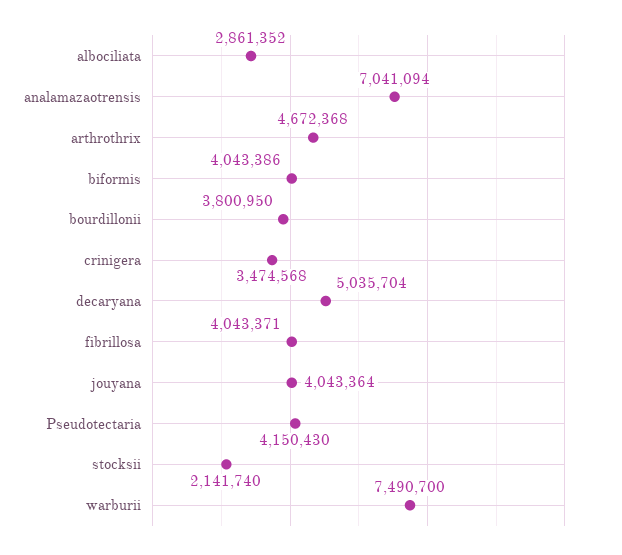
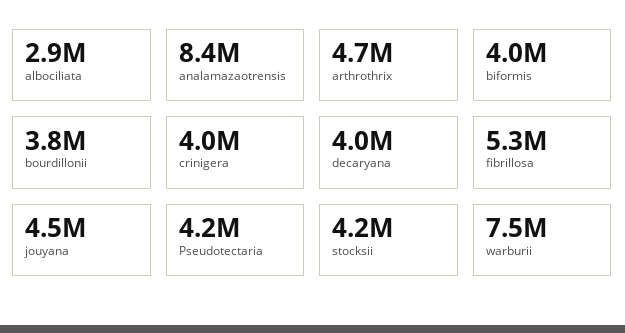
  {
    "albociliata": 2861352,
-   "analamazaotrensis": 7041094,
+   "analamazaotrensis": 8400000,
    "arthrothrix": 4672368,
    "biformis": 4043386,
    "bourdillonii": 3800950,
-   "crinigera": 3474568,
+   "crinigera": 4000000,
-   "decaryana": 5035704,
+   "decaryana": 4000000,
-   "fibrillosa": 4043371,
+   "fibrillosa": 5300000,
-   "jouyana": 4043364,
+   "jouyana": 4500000,
    "Pseudotectaria": 4150430,
-   "stocksii": 2141740,
+   "stocksii": 4200000,
    "warburii": 7490700
  }

